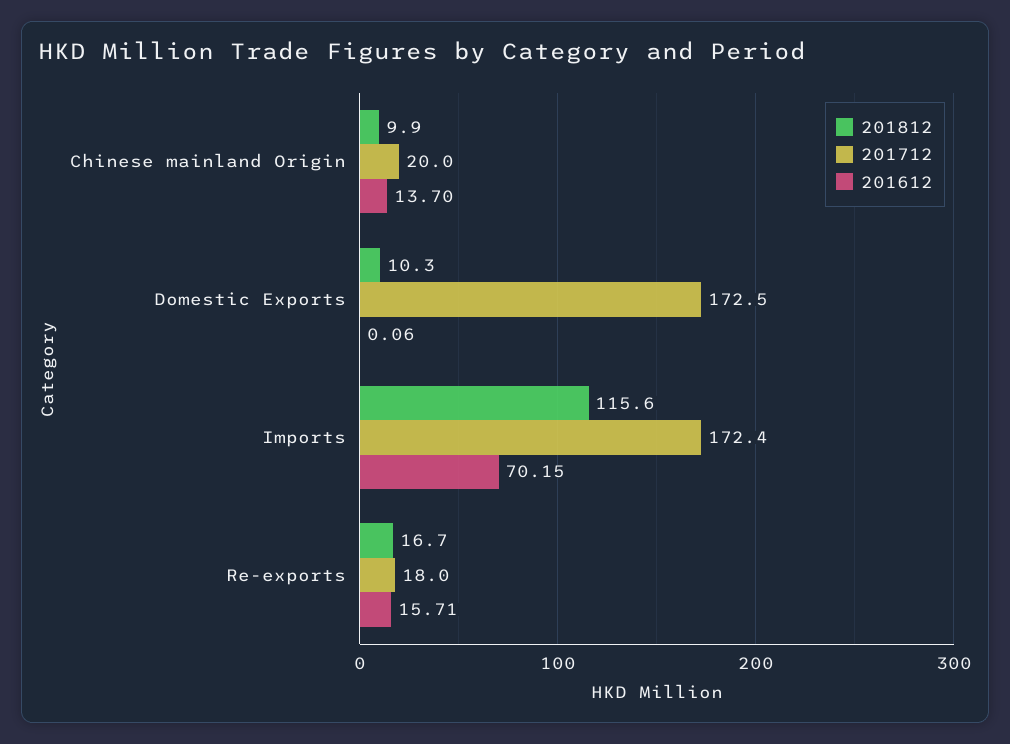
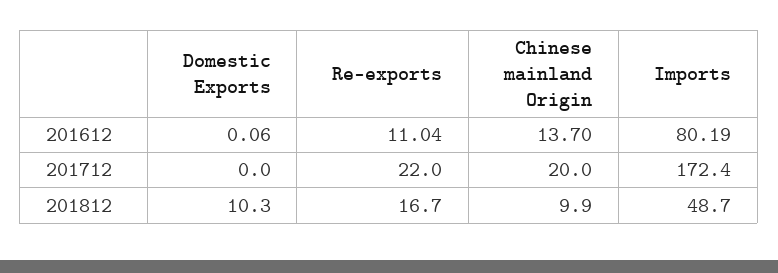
  {
    "201812": {
      "Chinese mainland Origin": 9.9,
      "Domestic Exports": 10.3,
-     "Imports": 115.6,
+     "Imports": 48.7,
      "Re-exports": 16.7
    },
    "201712": {
      "Chinese mainland Origin": 20,
-     "Domestic Exports": 172.5,
+     "Domestic Exports": 0,
      "Imports": 172.4,
-     "Re-exports": 18
+     "Re-exports": 22
    },
    "201612": {
      "Chinese mainland Origin": 13.7,
      "Domestic Exports": 0.06,
-     "Imports": 70.15,
+     "Imports": 80.19,
-     "Re-exports": 15.71
+     "Re-exports": 11.04
    }
  }

